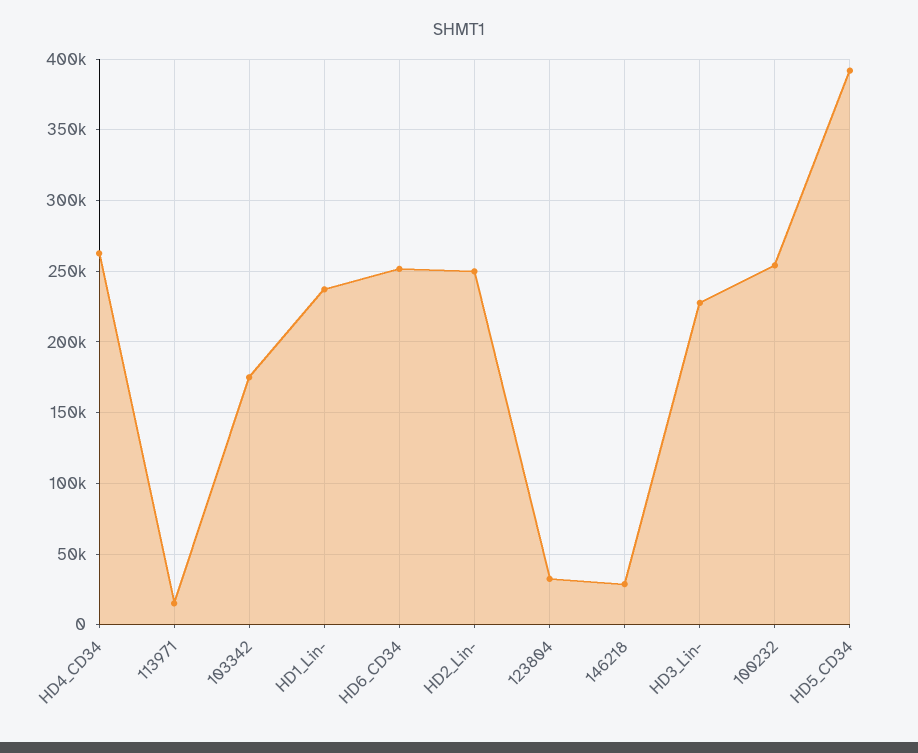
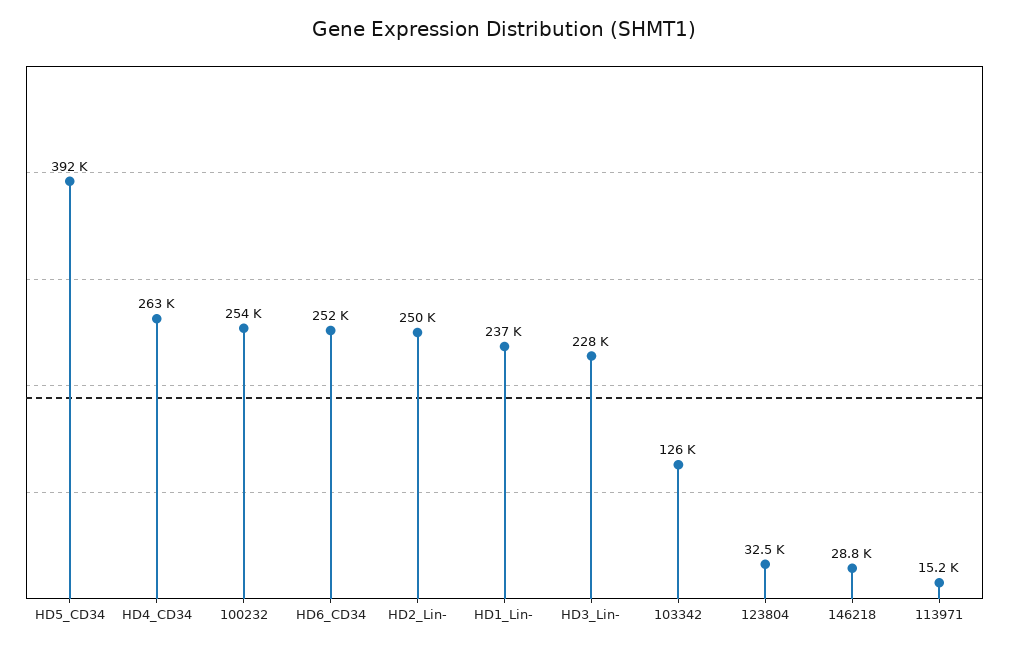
  {
    "HD4_CD34": 263000,
    "113971": 15200,
-   "103342": 175000,
+   "103342": 126000,
    "HD1_Lin-": 237000,
    "HD6_CD34": 252000,
    "HD2_Lin-": 250000,
    "123804": 32500,
    "146218": 28800,
    "HD3_Lin-": 228000,
    "100232": 254000,
    "HD5_CD34": 392000
  }

